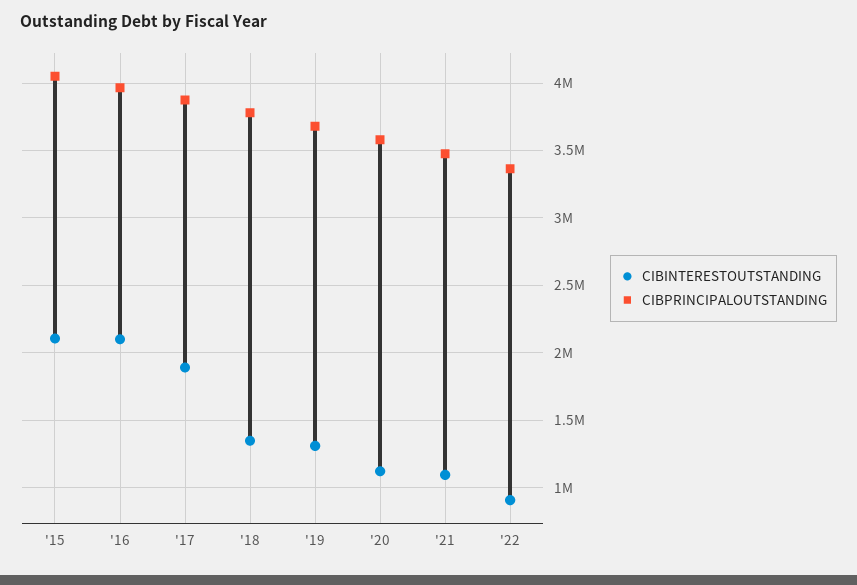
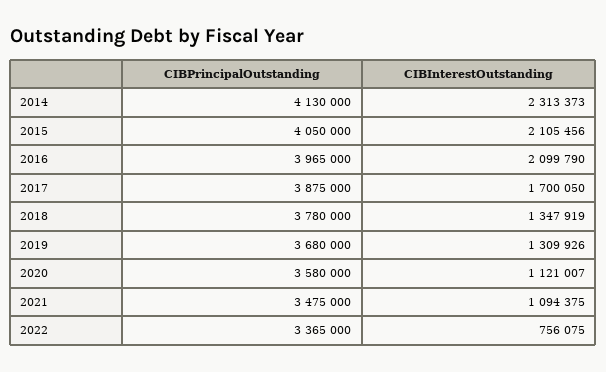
  {
    "CIBINTERESTOUTSTANDING": {
      "'15": 2105456,
      "'16": 2099790,
-     "'17": 1900000,
+     "'17": 1700050,
      "'18": 1347919,
      "'19": 1309926,
      "'20": 1121007,
      "'21": 1094375,
-     "'22": 900000
+     "'22": 756075,
+     "2014": 2313373
    },
    "CIBPRINCIPALOUTSTANDING": {
      "'15": 4050000,
      "'16": 3965000,
      "'17": 3875000,
      "'18": 3780000,
      "'19": 3680000,
      "'20": 3580000,
      "'21": 3475000,
-     "'22": 3365000
+     "'22": 3365000,
+     "2014": 4130000
    }
  }

